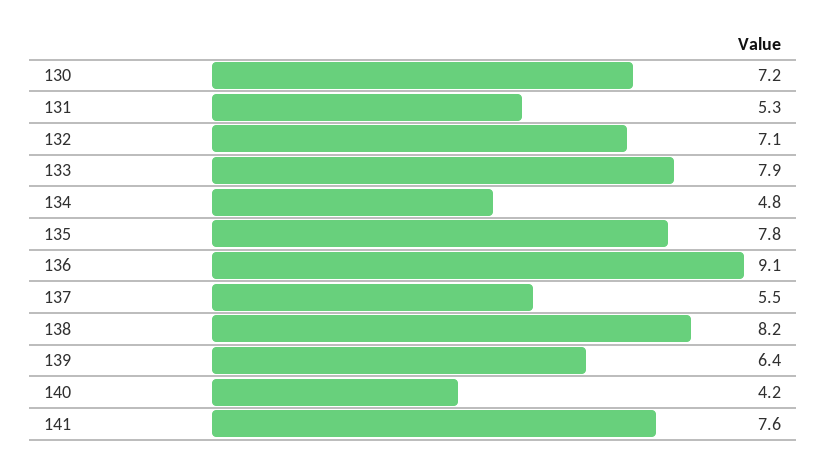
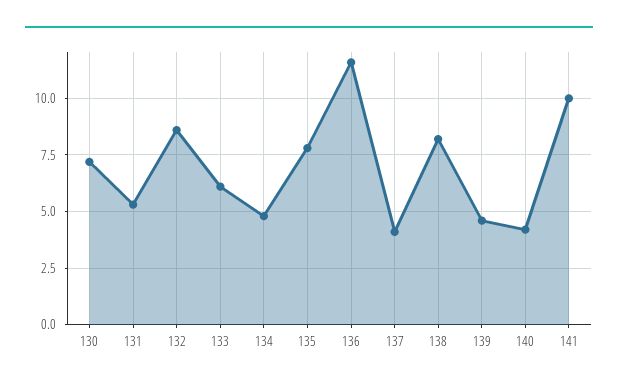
  {
    "130": 7.2,
    "131": 5.3,
-   "132": 7.1,
+   "132": 8.5,
-   "133": 7.9,
+   "133": 6,
    "134": 4.8,
    "135": 7.8,
-   "136": 9.1,
+   "136": 11.5,
-   "137": 5.5,
+   "137": 4,
    "138": 8.2,
-   "139": 6.4,
+   "139": 4.5,
    "140": 4.2,
-   "141": 7.6
+   "141": 10
  }

